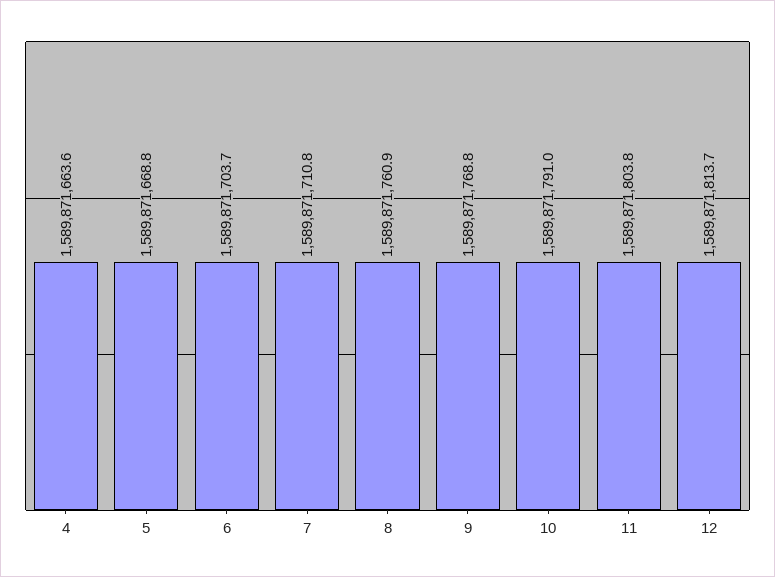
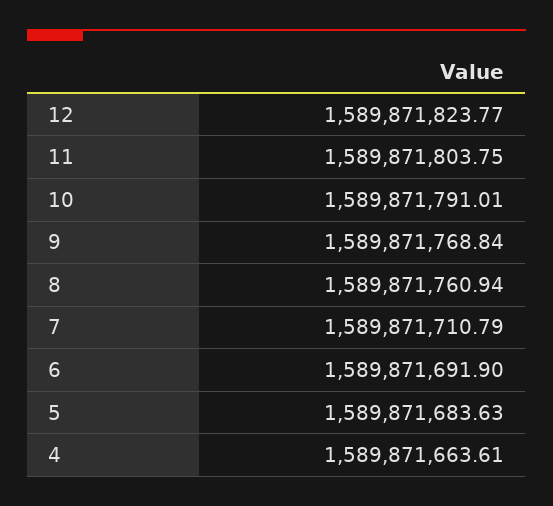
  {
    "4": 1589871663.61,
-   "5": 1589871668.8,
+   "5": 1589871683.63,
-   "6": 1589871703.7,
+   "6": 1589871691.9,
    "7": 1589871710.79,
    "8": 1589871760.94,
    "9": 1589871768.84,
    "10": 1589871791.01,
    "11": 1589871803.75,
-   "12": 1589871813.7
+   "12": 1589871823.77
  }

